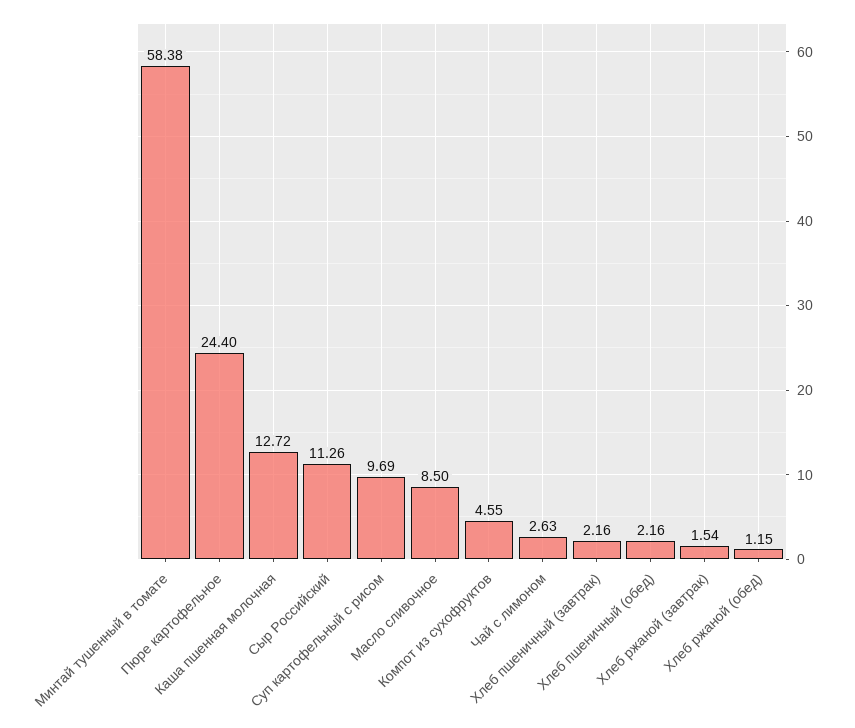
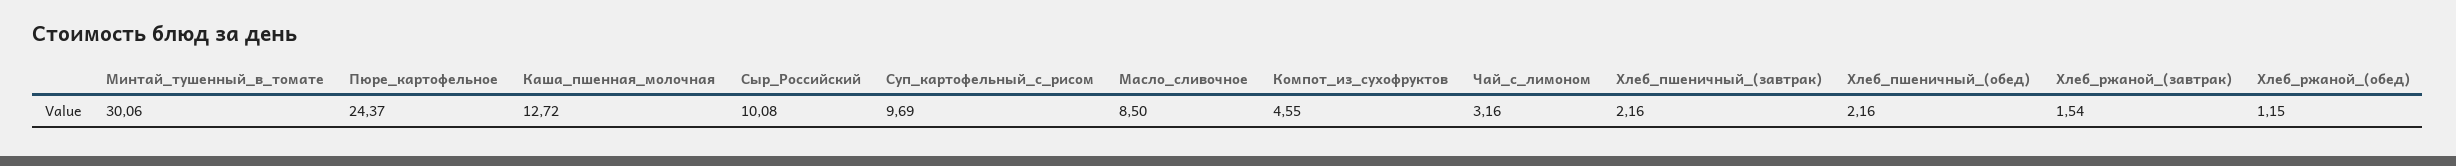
  {
-   "Минтай тушенный в томате": 58.38,
+   "Минтай тушенный в томате": 30.06,
-   "Пюре картофельное": 24.4,
+   "Пюре картофельное": 24.37,
    "Каша пшенная молочная": 12.72,
-   "Сыр Российский": 11.26,
+   "Сыр Российский": 10.08,
    "Суп картофельный с рисом": 9.69,
    "Масло сливочное": 8.5,
    "Компот из сухофруктов": 4.55,
-   "Чай с лимоном": 2.63,
+   "Чай с лимоном": 3.16,
    "Хлеб пшеничный (завтрак)": 2.16,
    "Хлеб пшеничный (обед)": 2.16,
    "Хлеб ржаной (завтрак)": 1.54,
    "Хлеб ржаной (обед)": 1.15
  }

